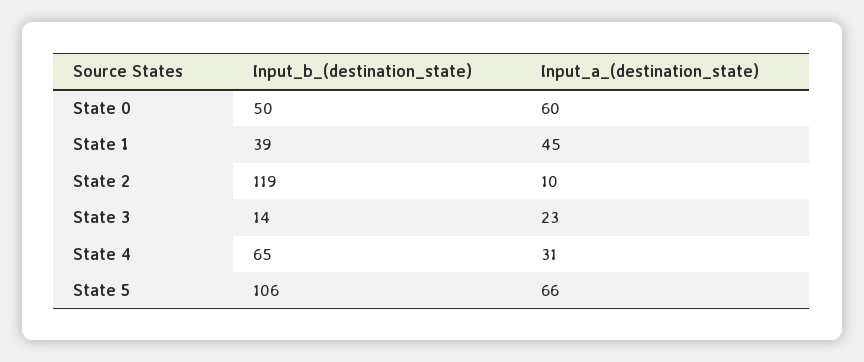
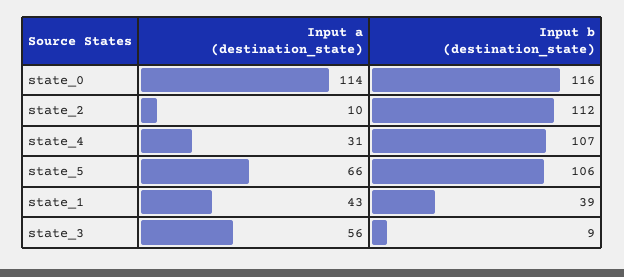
  {
    "Input_b_(destination_state)": {
-     "State 0": 50,
+     "State 0": 116,
      "State 1": 39,
-     "State 2": 119,
+     "State 2": 112,
-     "State 3": 14,
+     "State 3": 9,
-     "State 4": 65,
+     "State 4": 107,
      "State 5": 106
    },
    "Input_a_(destination_state)": {
-     "State 0": 60,
+     "State 0": 114,
-     "State 1": 45,
+     "State 1": 43,
      "State 2": 10,
-     "State 3": 23,
+     "State 3": 56,
      "State 4": 31,
      "State 5": 66
    }
  }

